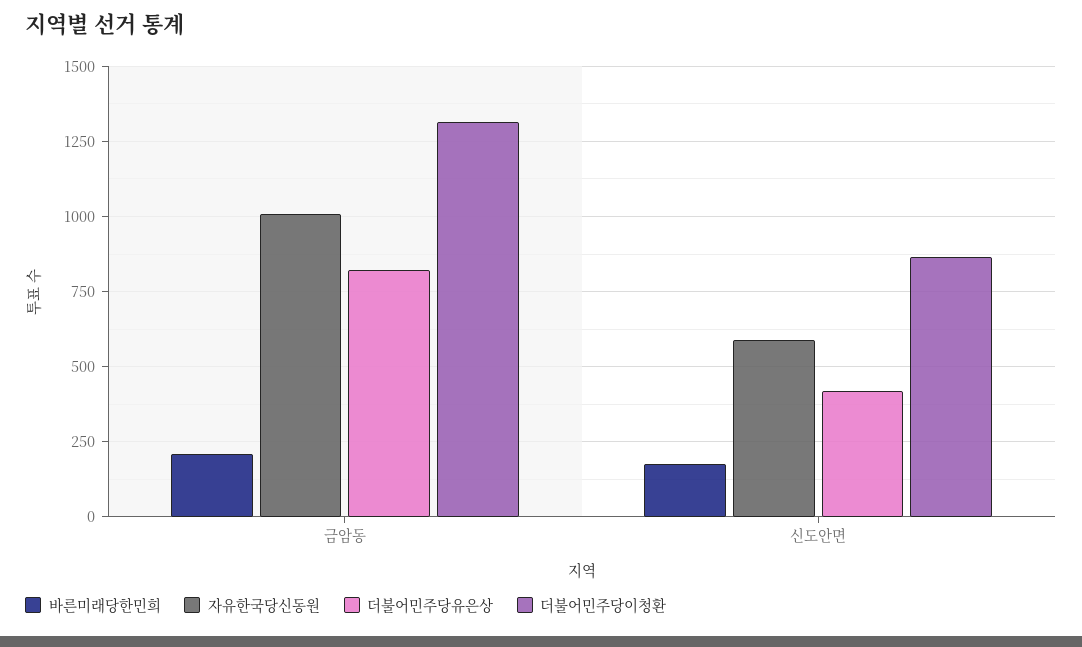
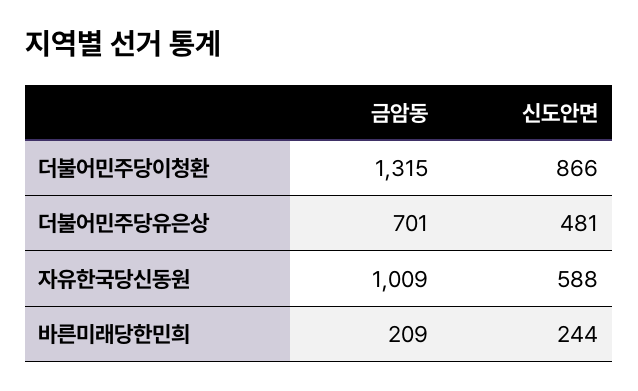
  {
    "바른미래당한민희": {
      "금암동": 209,
-     "신도안면": 175
+     "신도안면": 244
    },
    "자유한국당신동원": {
      "금암동": 1009,
      "신도안면": 588
    },
    "더불어민주당유은상": {
-     "금암동": 825,
+     "금암동": 701,
-     "신도안면": 425
+     "신도안면": 481
    },
    "더불어민주당이청환": {
      "금암동": 1315,
      "신도안면": 866
    }
  }

